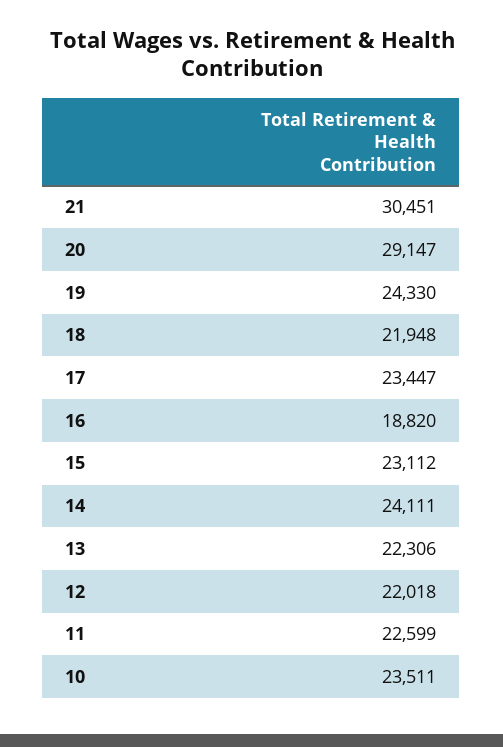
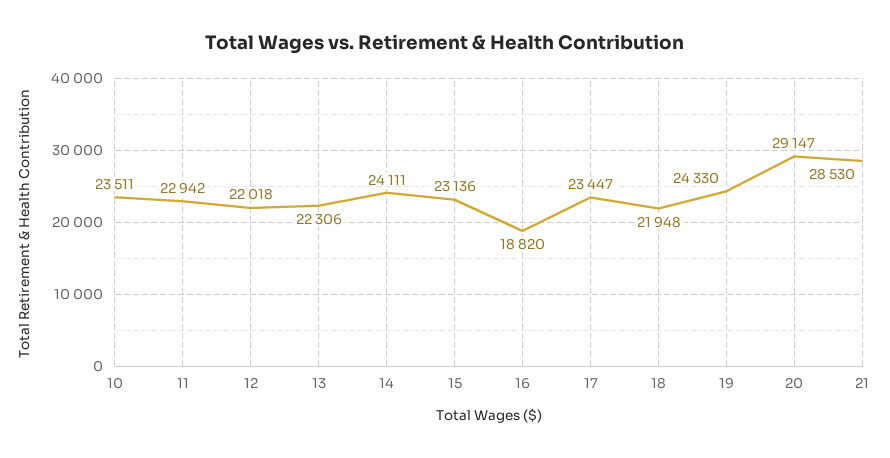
  {
-   "21": 30451,
+   "21": 28530,
    "20": 29147,
    "19": 24330,
    "18": 21948,
    "17": 23447,
    "16": 18820,
-   "15": 23112,
+   "15": 23136,
    "14": 24111,
    "13": 22306,
    "12": 22018,
-   "11": 22599,
+   "11": 22942,
    "10": 23511
  }

